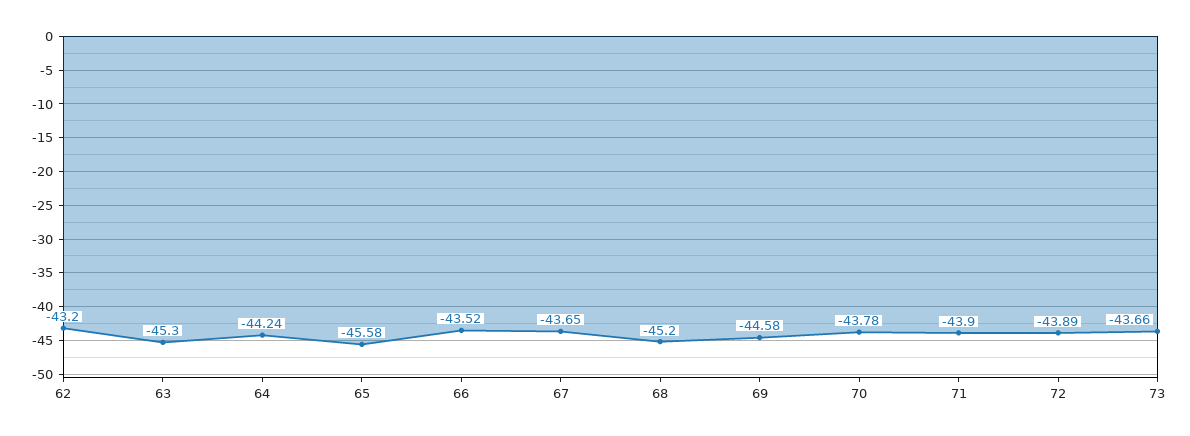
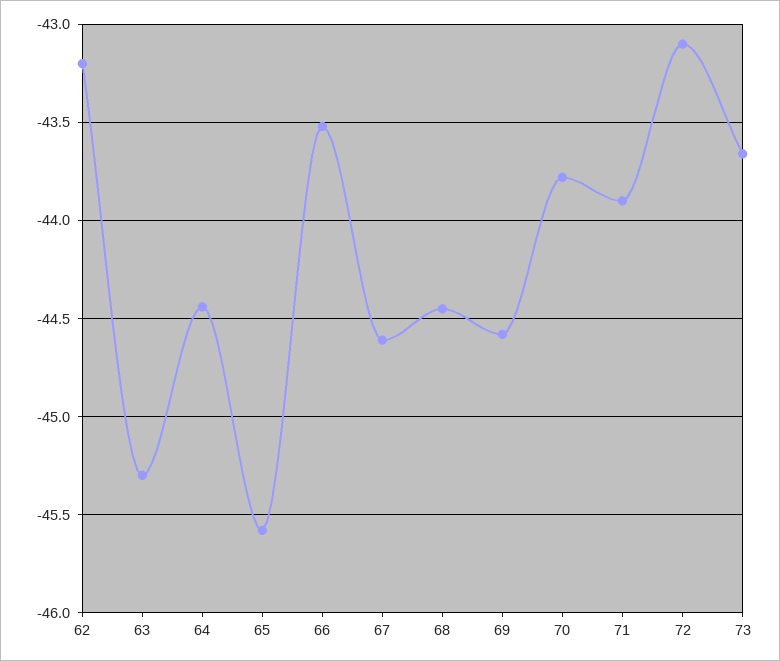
  {
    "62": -43.2,
    "63": -45.3,
-   "64": -44.24,
+   "64": -44.45,
    "65": -45.58,
    "66": -43.52,
-   "67": -43.65,
+   "67": -44.6,
-   "68": -45.2,
+   "68": -44.45,
    "69": -44.58,
    "70": -43.78,
    "71": -43.9,
-   "72": -43.89,
+   "72": -43.1,
    "73": -43.66
  }

